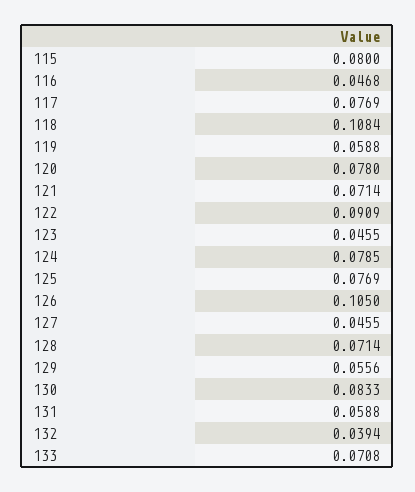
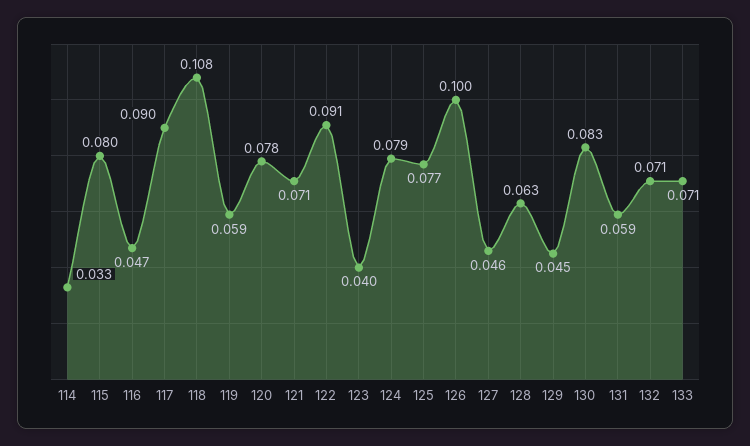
  {
    "115": 0.08,
    "116": 0.0468,
-   "117": 0.0769,
+   "117": 0.09,
    "118": 0.1084,
    "119": 0.0588,
    "120": 0.078,
    "121": 0.0714,
    "122": 0.0909,
-   "123": 0.0455,
+   "123": 0.04,
    "124": 0.0785,
    "125": 0.0769,
-   "126": 0.105,
+   "126": 0.1,
    "127": 0.0455,
-   "128": 0.0714,
+   "128": 0.063,
-   "129": 0.0556,
+   "129": 0.045,
    "130": 0.0833,
    "131": 0.0588,
-   "132": 0.0394,
+   "132": 0.071,
-   "133": 0.0708
+   "133": 0.0708,
+   "114": 0.033
  }

